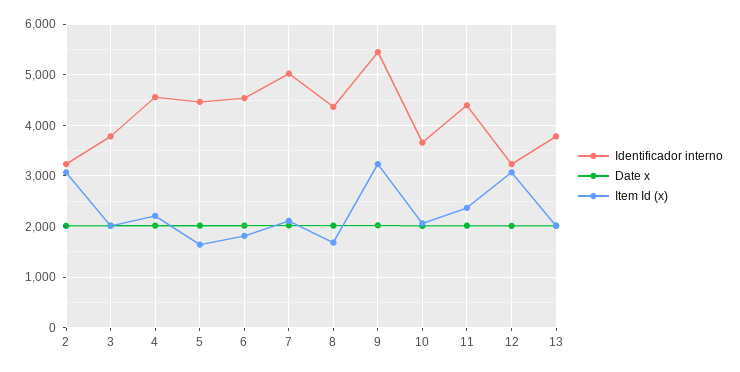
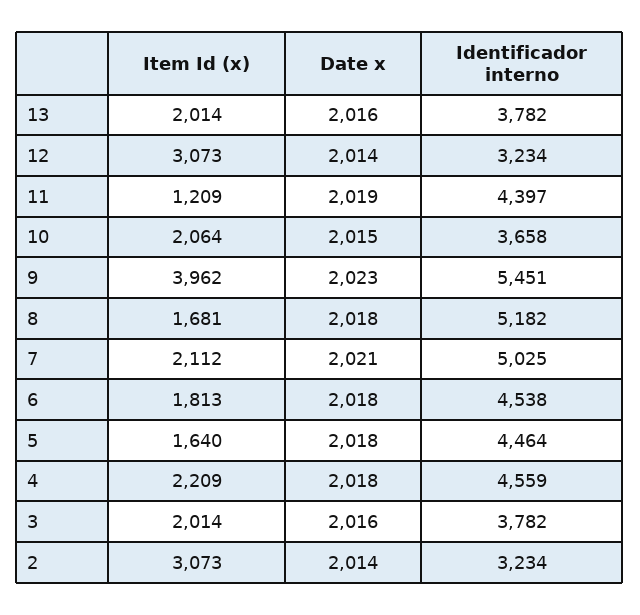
  {
    "Identificador interno": {
      "2": 3234,
      "3": 3782,
      "4": 4559,
      "5": 4464,
      "6": 4538,
      "7": 5025,
-     "8": 4400,
+     "8": 5182,
      "9": 5451,
      "10": 3658,
      "11": 4397,
      "12": 3234,
      "13": 3782
    },
    "Date x": {
      "2": 2014,
      "3": 2016,
      "4": 2018,
      "5": 2018,
      "6": 2018,
      "7": 2021,
      "8": 2018,
      "9": 2023,
      "10": 2015,
      "11": 2019,
      "12": 2014,
      "13": 2016
    },
    "Item Id (x)": {
      "2": 3073,
      "3": 2014,
      "4": 2209,
      "5": 1640,
      "6": 1813,
      "7": 2112,
      "8": 1681,
-     "9": 3200,
+     "9": 3962,
      "10": 2064,
-     "11": 2400,
+     "11": 1209,
      "12": 3073,
      "13": 2014
    }
  }

